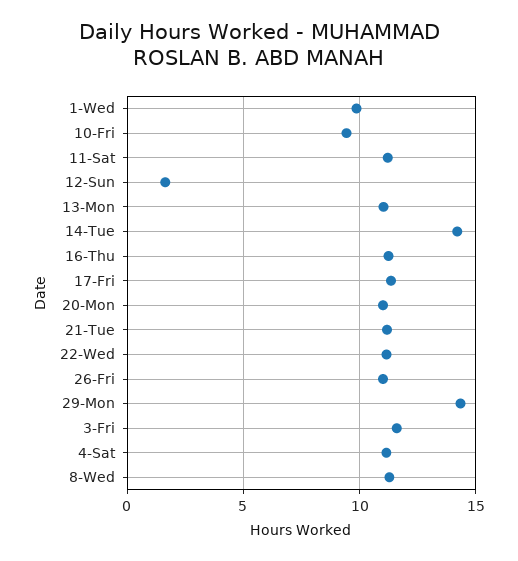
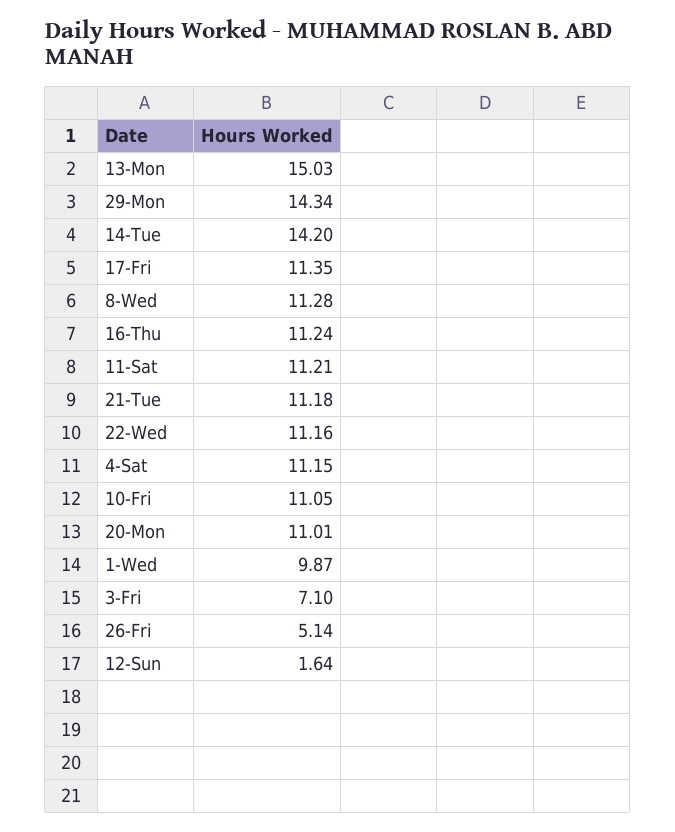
  {
    "1-Wed": 9.87,
-   "10-Fri": 9.5,
+   "10-Fri": 11.05,
    "11-Sat": 11.21,
    "12-Sun": 1.64,
-   "13-Mon": 11,
+   "13-Mon": 15.03,
    "14-Tue": 14.2,
    "16-Thu": 11.24,
    "17-Fri": 11.35,
    "20-Mon": 11.01,
    "21-Tue": 11.18,
    "22-Wed": 11.16,
-   "26-Fri": 11,
+   "26-Fri": 5.14,
    "29-Mon": 14.34,
-   "3-Fri": 11.5,
+   "3-Fri": 7.1,
    "4-Sat": 11.15,
    "8-Wed": 11.28
  }

